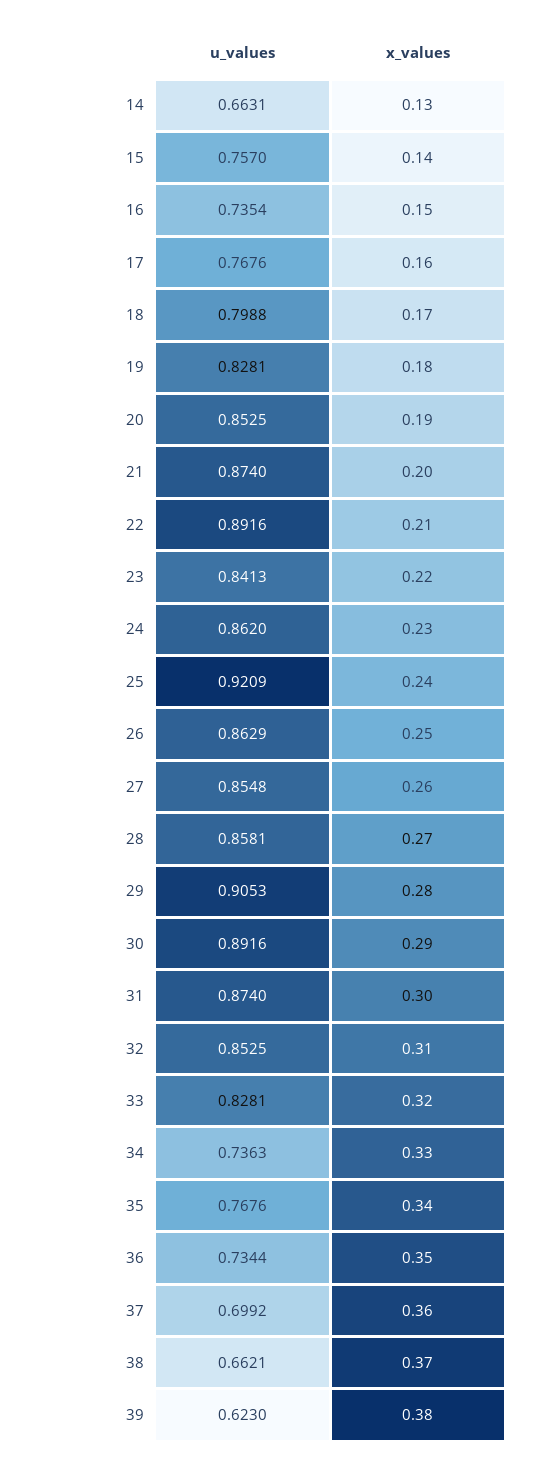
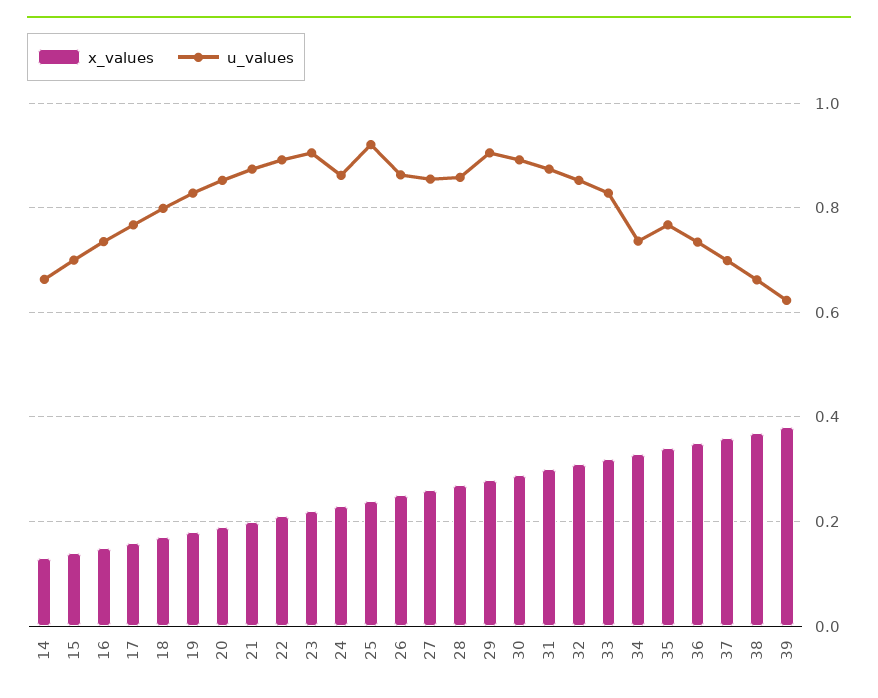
  {
    "u_values": {
      "14": 0.6631,
-     "15": 0.757,
+     "15": 0.7,
      "16": 0.7354,
      "17": 0.7676,
      "18": 0.7988,
      "19": 0.8281,
      "20": 0.8525,
      "21": 0.874,
      "22": 0.8916,
-     "23": 0.8413,
+     "23": 0.9,
      "24": 0.862,
      "25": 0.9209,
      "26": 0.8629,
      "27": 0.8548,
      "28": 0.8581,
      "29": 0.9053,
      "30": 0.8916,
      "31": 0.874,
      "32": 0.8525,
      "33": 0.8281,
      "34": 0.7363,
      "35": 0.7676,
      "36": 0.7344,
      "37": 0.6992,
      "38": 0.6621,
      "39": 0.623
    },
    "x_values": {
      "14": 0.13,
      "15": 0.14,
      "16": 0.15,
      "17": 0.16,
      "18": 0.17,
      "19": 0.18,
      "20": 0.19,
      "21": 0.2,
      "22": 0.21,
      "23": 0.22,
      "24": 0.23,
      "25": 0.24,
      "26": 0.25,
      "27": 0.26,
      "28": 0.27,
      "29": 0.28,
      "30": 0.29,
      "31": 0.3,
      "32": 0.31,
      "33": 0.32,
      "34": 0.33,
      "35": 0.34,
      "36": 0.35,
      "37": 0.36,
      "38": 0.37,
      "39": 0.38
    }
  }

